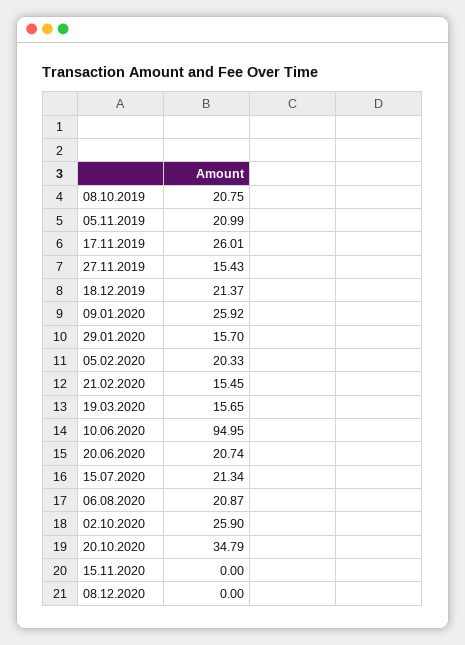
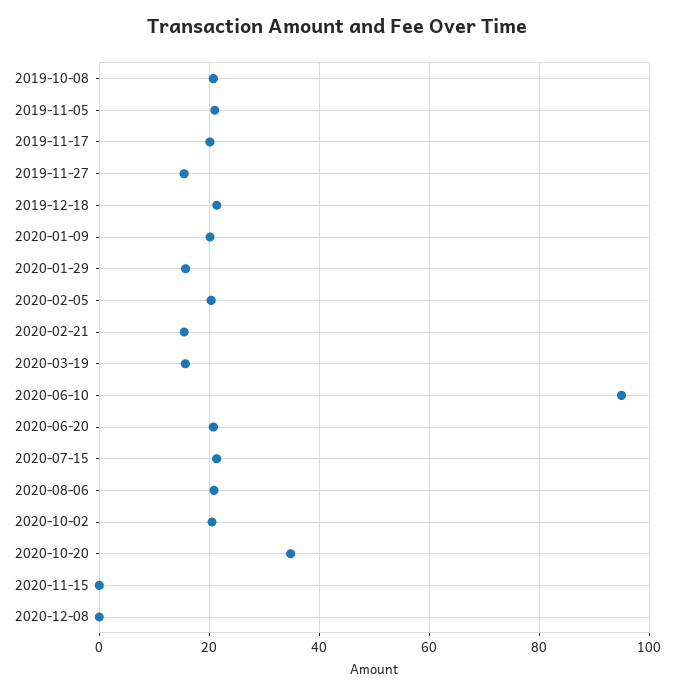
  {
    "08.10.2019": 20.75,
    "05.11.2019": 20.99,
-   "17.11.2019": 26.01,
+   "17.11.2019": 20,
    "27.11.2019": 15.43,
    "18.12.2019": 21.37,
-   "09.01.2020": 25.92,
+   "09.01.2020": 20,
    "29.01.2020": 15.7,
    "05.02.2020": 20.33,
    "21.02.2020": 15.45,
    "19.03.2020": 15.65,
    "10.06.2020": 94.95,
    "20.06.2020": 20.74,
    "15.07.2020": 21.34,
    "06.08.2020": 20.87,
-   "02.10.2020": 25.9,
+   "02.10.2020": 20,
    "20.10.2020": 34.79,
    "15.11.2020": 0,
    "08.12.2020": 0
  }

